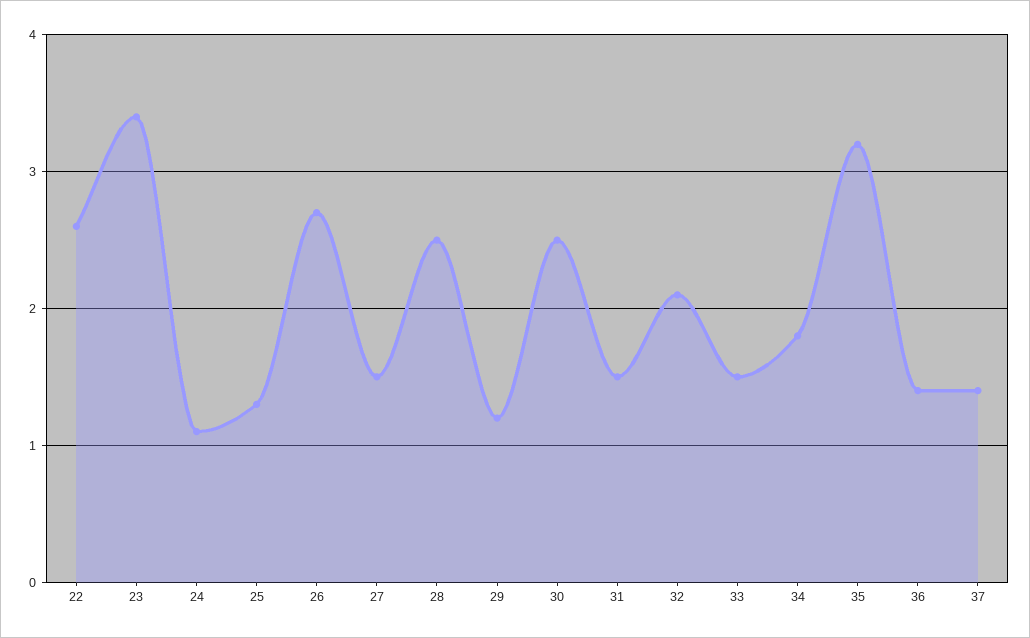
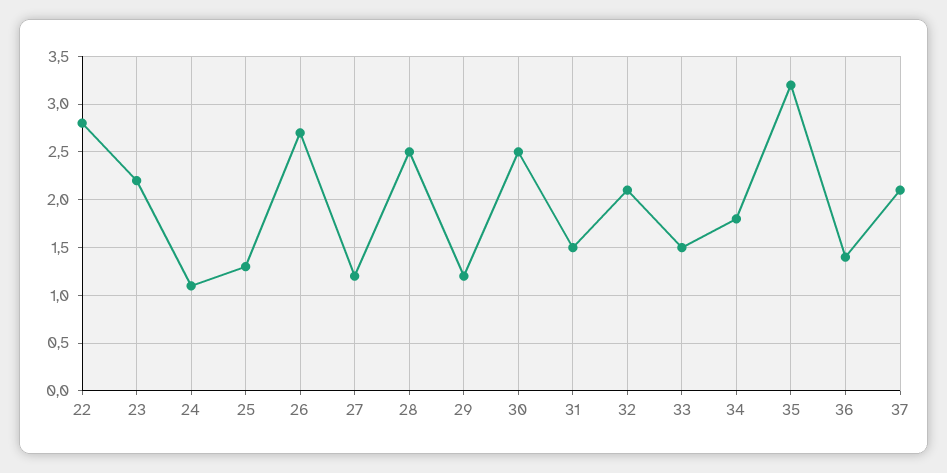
  {
-   "22": 2.6,
+   "22": 2.8,
-   "23": 3.4,
+   "23": 2.2,
    "24": 1.1,
    "25": 1.3,
    "26": 2.7,
-   "27": 1.5,
+   "27": 1.2,
    "28": 2.5,
    "29": 1.2,
    "30": 2.5,
    "31": 1.5,
    "32": 2.1,
    "33": 1.5,
    "34": 1.8,
    "35": 3.2,
    "36": 1.4,
-   "37": 1.4
+   "37": 2.1
  }

